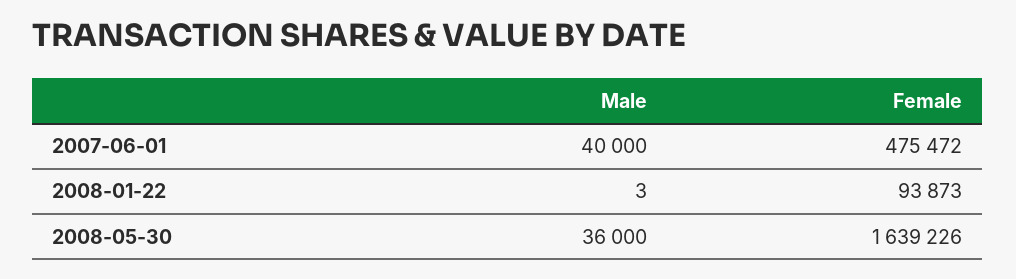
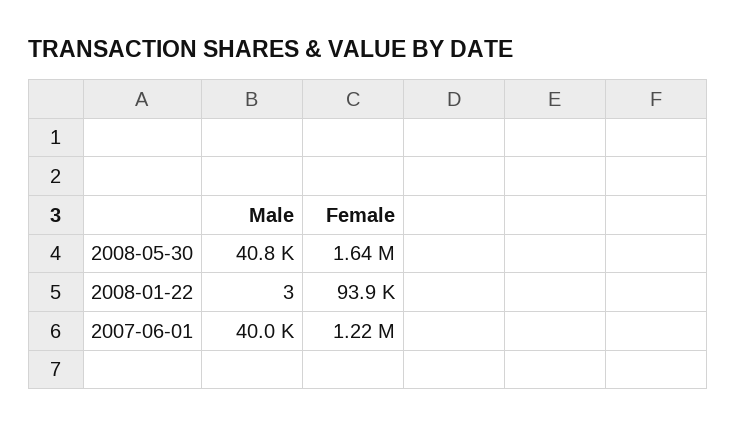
  {
    "Male": {
      "2007-06-01": 40000,
      "2008-01-22": 3,
-     "2008-05-30": 36000
+     "2008-05-30": 40800
    },
    "Female": {
-     "2007-06-01": 475472,
+     "2007-06-01": 1220000,
      "2008-01-22": 93873,
      "2008-05-30": 1639226
    }
  }

